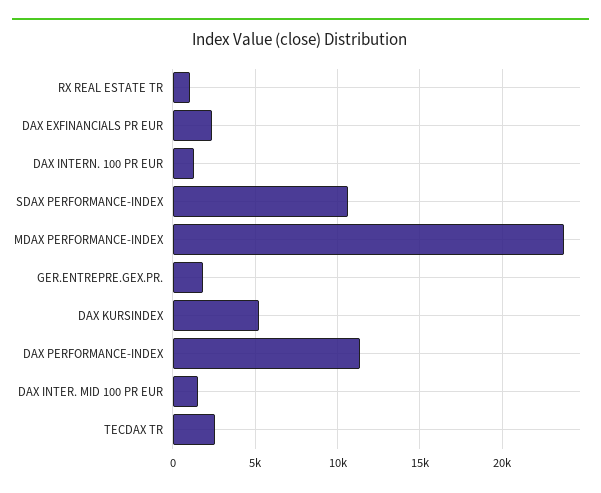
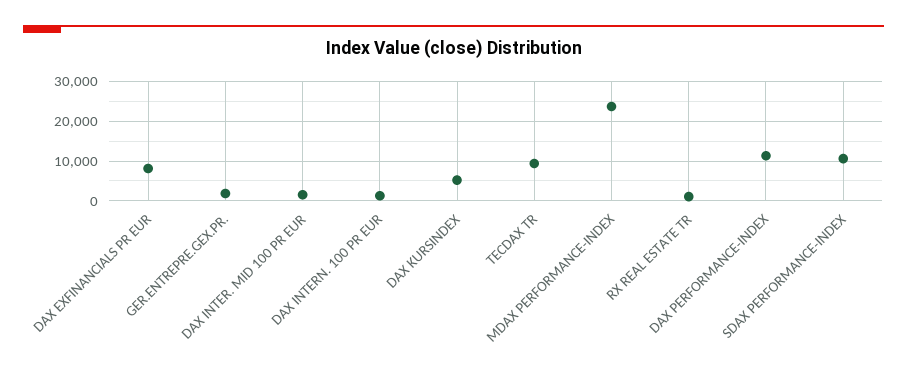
  {
    "RX REAL ESTATE TR": 1000,
-   "DAX EXFINANCIALS PR EUR": 2500,
+   "DAX EXFINANCIALS PR EUR": 8000,
    "DAX INTERN. 100 PR EUR": 1500,
    "SDAX PERFORMANCE-INDEX": 10500,
    "MDAX PERFORMANCE-INDEX": 24000,
    "GER.ENTREPRE.GEX.PR.": 2000,
    "DAX KURSINDEX": 5000,
    "DAX PERFORMANCE-INDEX": 11500,
    "DAX INTER. MID 100 PR EUR": 1500,
-   "TECDAX TR": 2500
+   "TECDAX TR": 10000
  }

